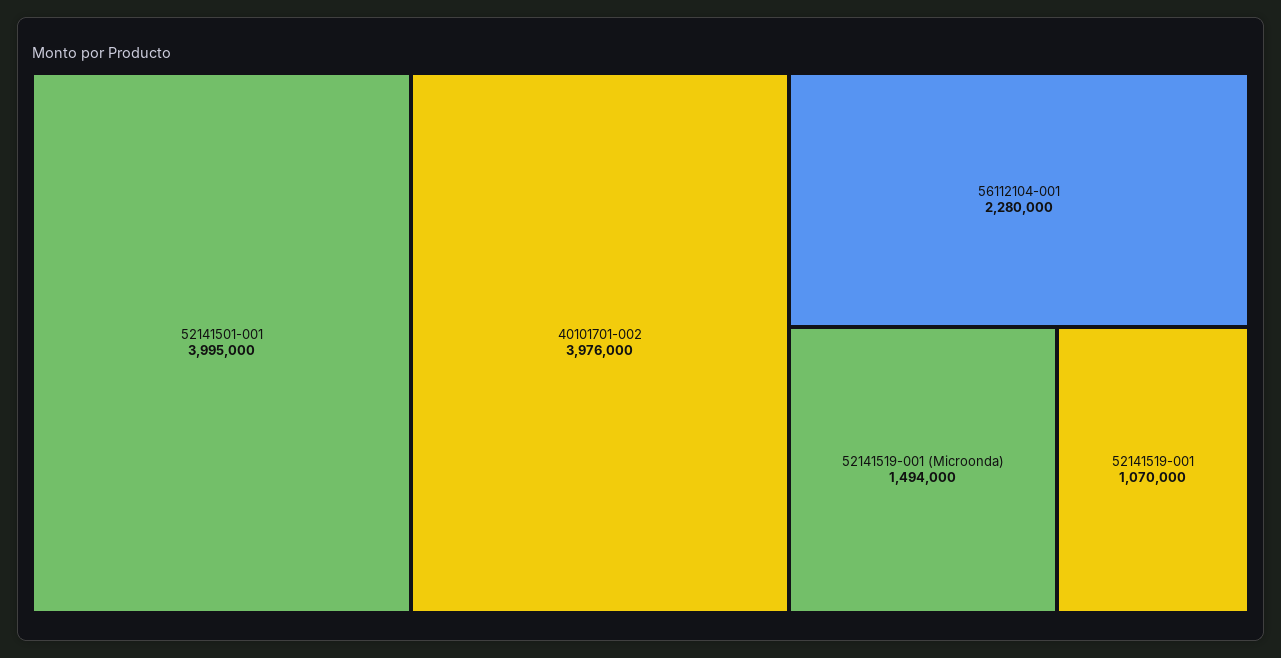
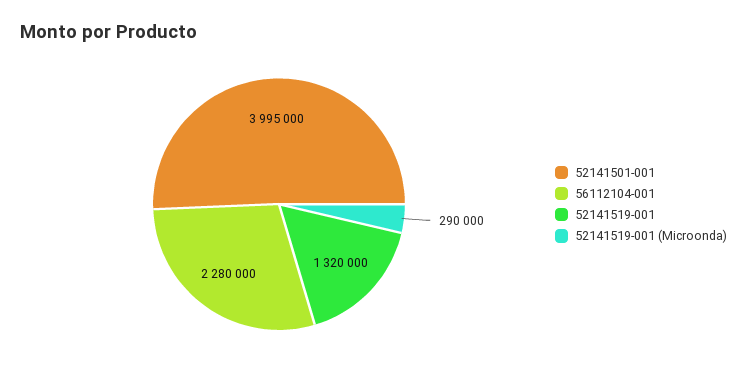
  {
    "52141501-001": 3995000,
-   "40101701-002": 3976000,
    "56112104-001": 2280000,
-   "52141519-001 (Microonda)": 1494000,
+   "52141519-001 (Microonda)": 290000,
-   "52141519-001": 1070000
+   "52141519-001": 1320000
  }

